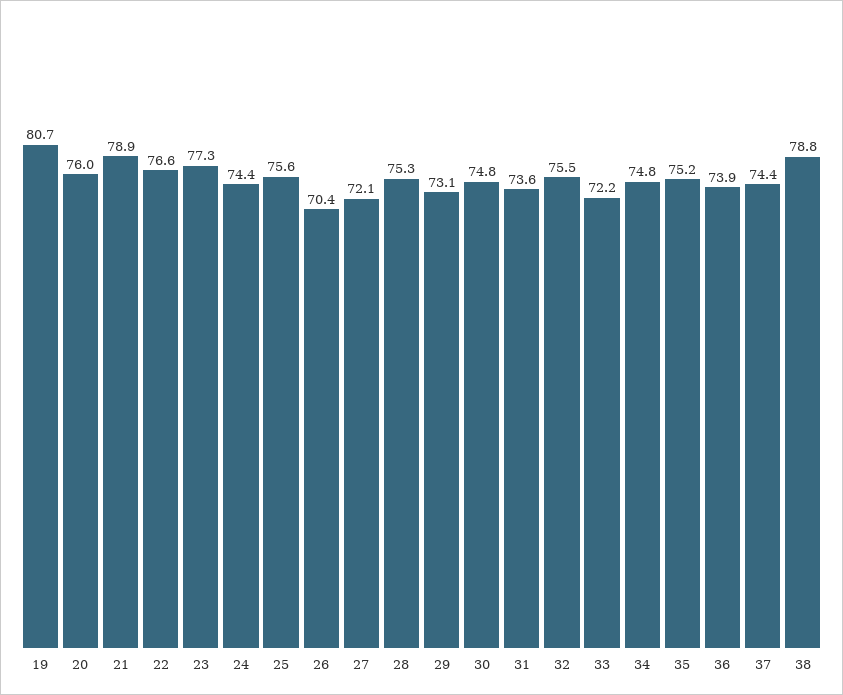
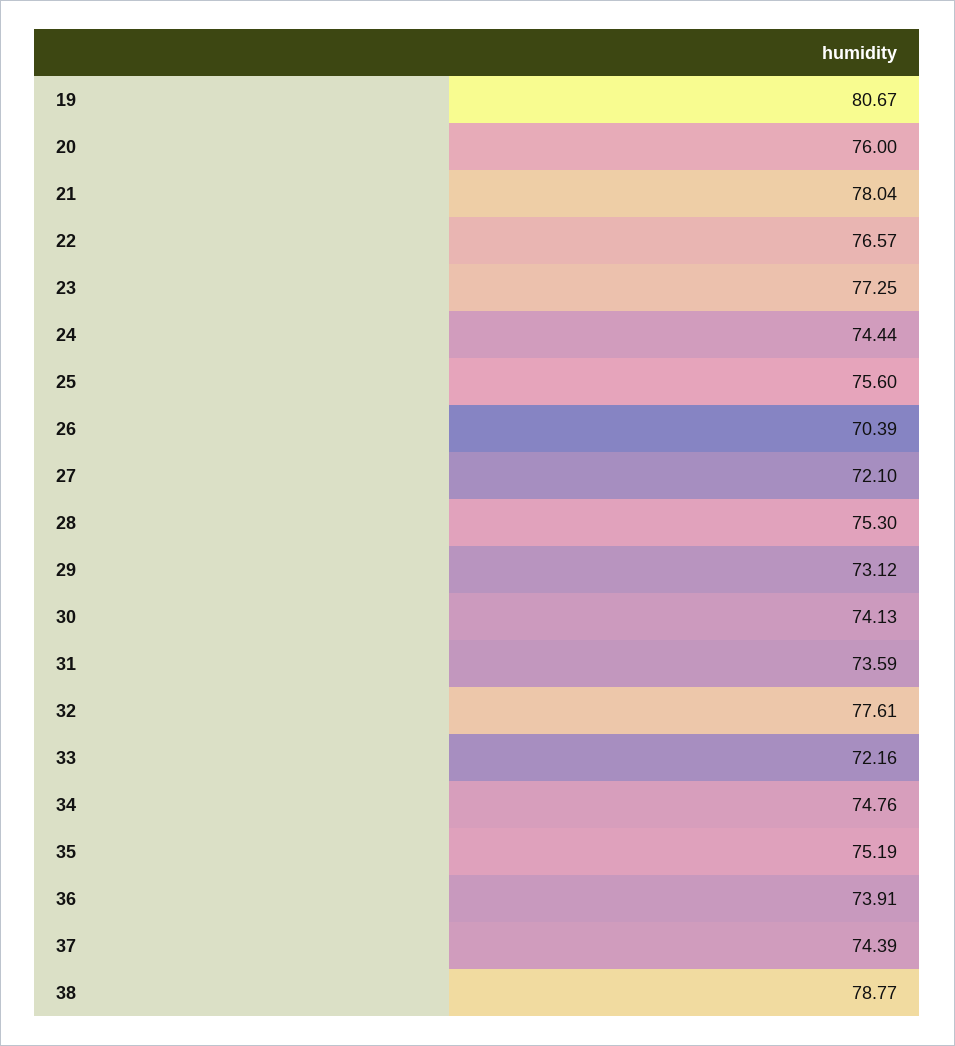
  {
    "19": 80.67,
    "20": 76,
-   "21": 78.9,
+   "21": 78.04,
    "22": 76.57,
    "23": 77.25,
    "24": 74.44,
    "25": 75.6,
    "26": 70.39,
    "27": 72.1,
    "28": 75.3,
    "29": 73.12,
-   "30": 74.8,
+   "30": 74.13,
    "31": 73.59,
-   "32": 75.5,
+   "32": 77.61,
    "33": 72.16,
    "34": 74.76,
    "35": 75.19,
    "36": 73.91,
    "37": 74.39,
    "38": 78.77
  }

